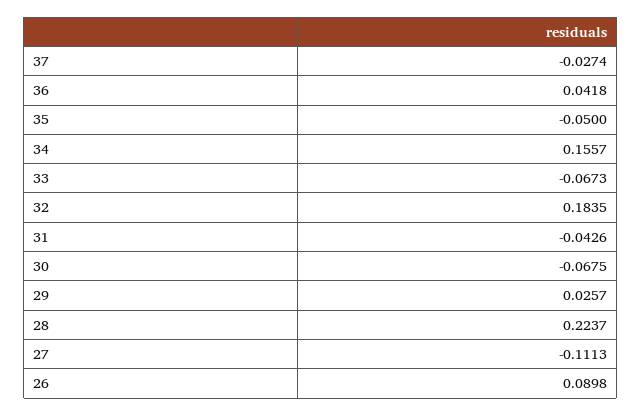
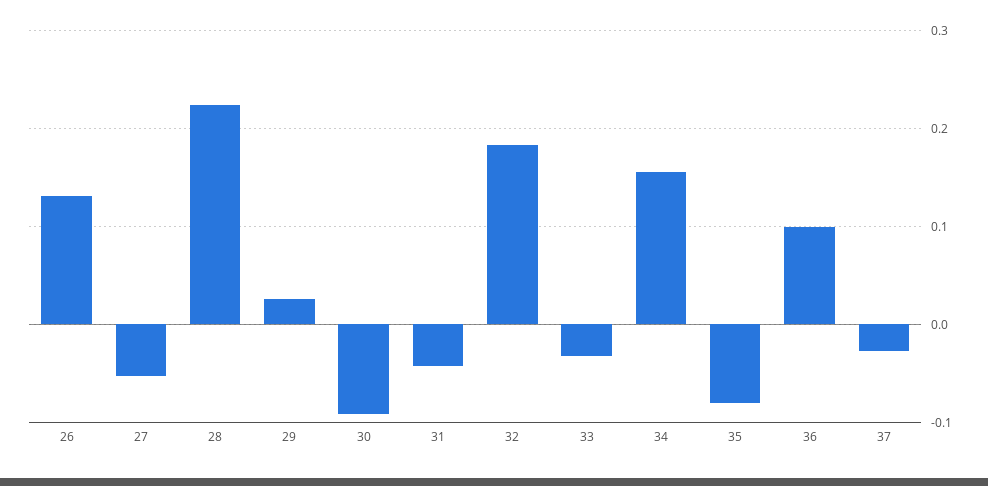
  {
    "37": -0.0274,
-   "36": 0.0418,
+   "36": 0.1,
-   "35": -0.05,
+   "35": -0.08,
    "34": 0.1557,
-   "33": -0.0673,
+   "33": -0.03,
    "32": 0.1835,
    "31": -0.0426,
-   "30": -0.0675,
+   "30": -0.09,
    "29": 0.0257,
    "28": 0.2237,
-   "27": -0.1113,
+   "27": -0.05,
-   "26": 0.0898
+   "26": 0.13
  }

